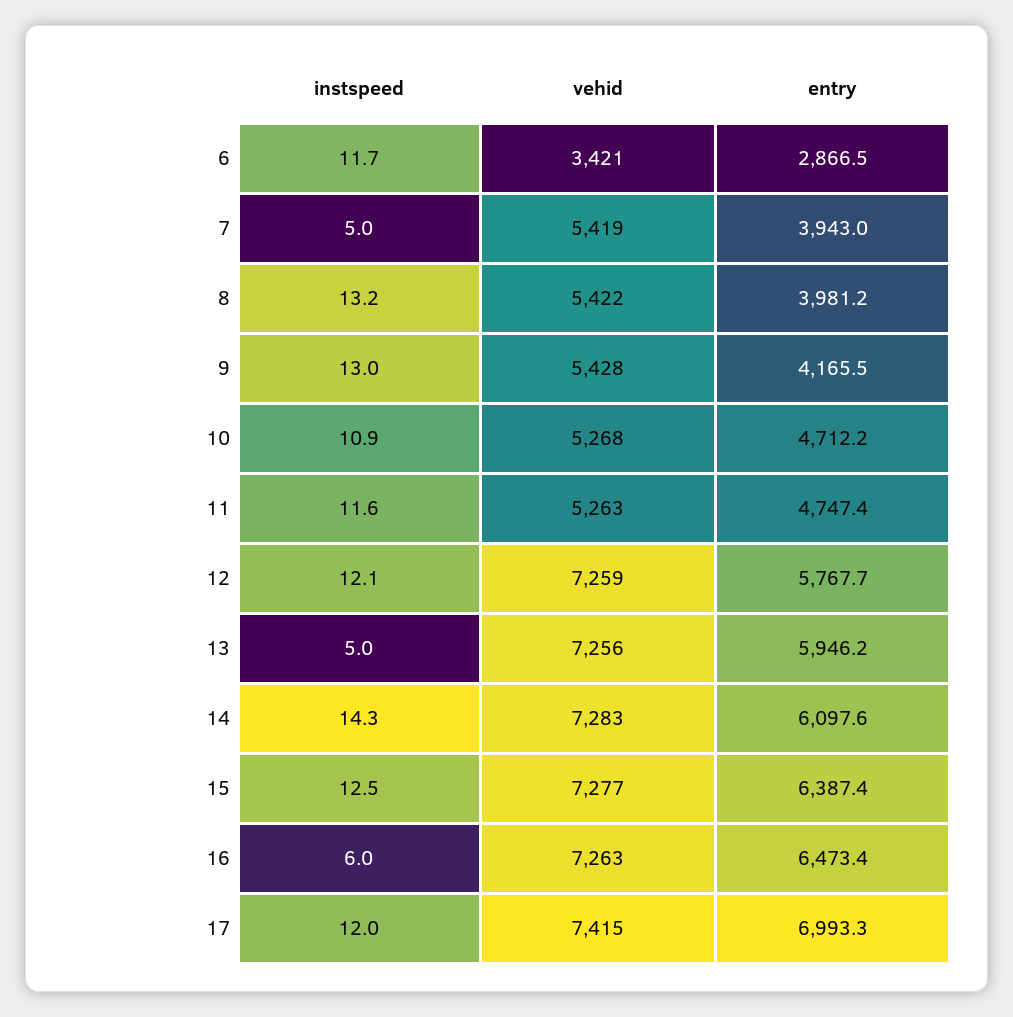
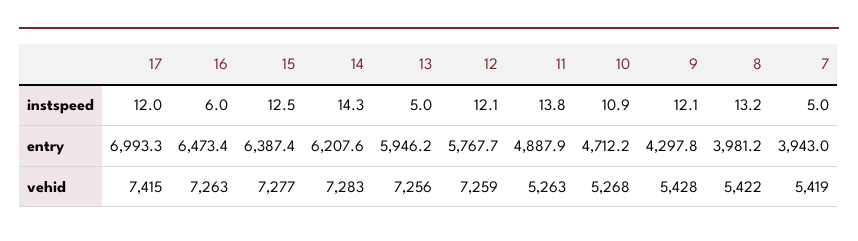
  {
    "instspeed": {
-     "6": 11.7,
      "7": 5,
      "8": 13.2,
-     "9": 13,
+     "9": 12.1,
      "10": 10.9,
-     "11": 11.6,
+     "11": 13.8,
      "12": 12.1,
      "13": 5,
      "14": 14.3,
      "15": 12.5,
      "16": 6,
      "17": 12
    },
    "vehid": {
-     "6": 3421,
      "7": 5419,
      "8": 5422,
      "9": 5428,
      "10": 5268,
      "11": 5263,
      "12": 7259,
      "13": 7256,
      "14": 7283,
      "15": 7277,
      "16": 7263,
      "17": 7415
    },
    "entry": {
-     "6": 2866.5,
      "7": 3943,
      "8": 3981.2,
-     "9": 4165.5,
+     "9": 4297.8,
      "10": 4712.2,
-     "11": 4747.4,
+     "11": 4887.9,
      "12": 5767.7,
      "13": 5946.2,
-     "14": 6097.6,
+     "14": 6207.6,
      "15": 6387.4,
      "16": 6473.4,
      "17": 6993.3
    }
  }

